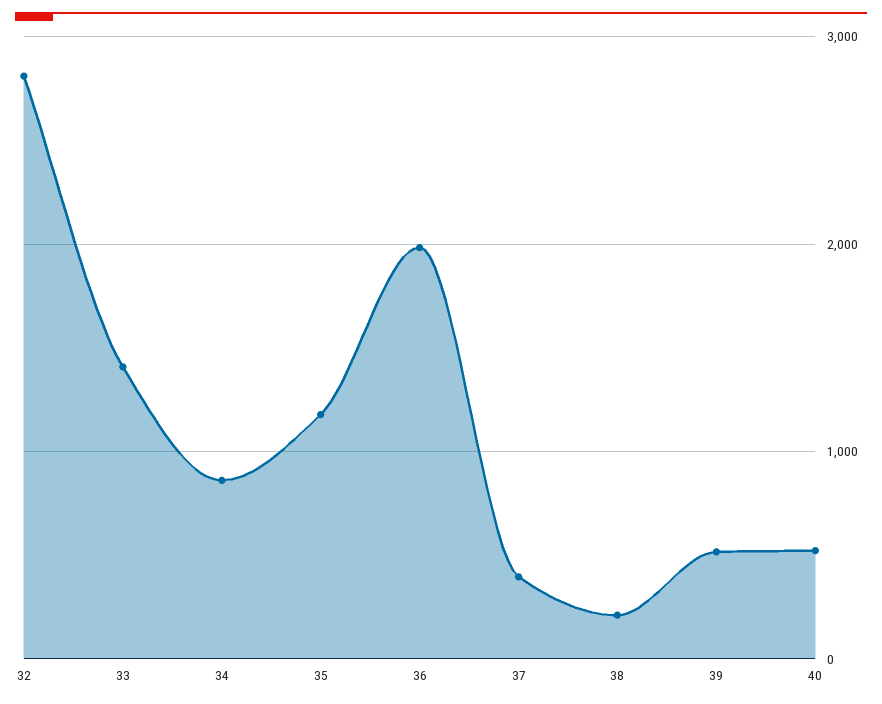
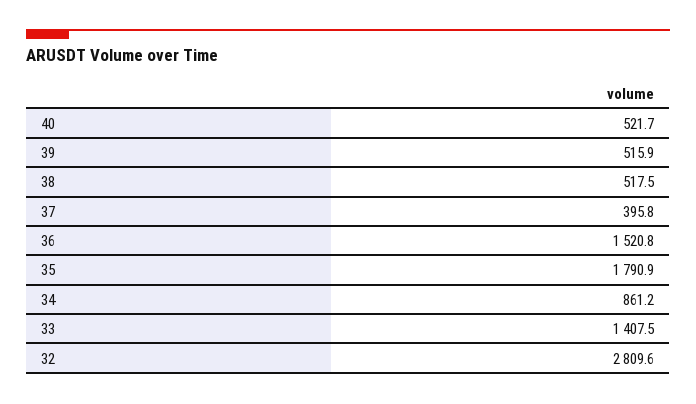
  {
    "32": 2809.6,
    "33": 1407.5,
    "34": 861.2,
-   "35": 1200,
+   "35": 1790.9,
-   "36": 2000,
+   "36": 1520.8,
    "37": 395.8,
-   "38": 200,
+   "38": 517.5,
    "39": 515.9,
    "40": 521.7
  }

